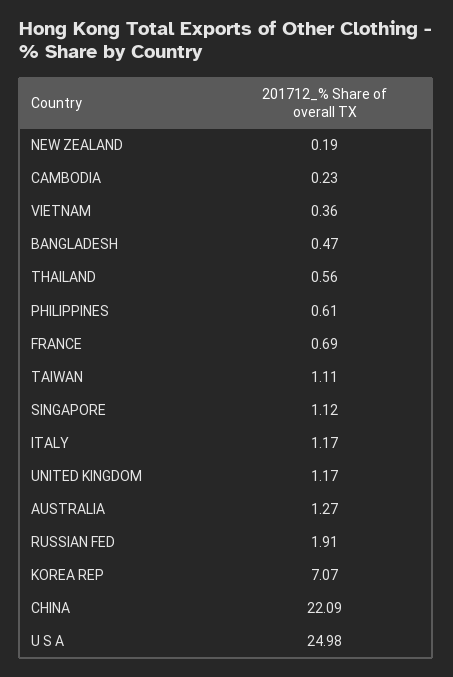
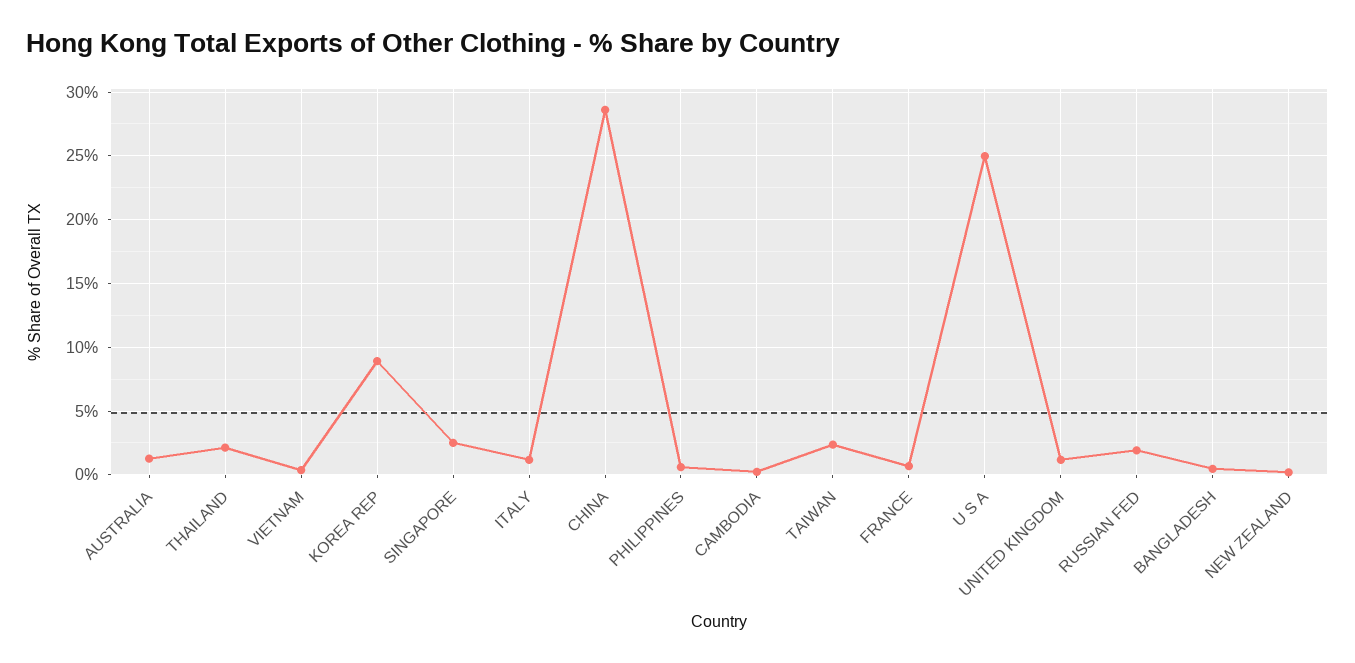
  {
    "NEW ZEALAND": 0.19,
    "CAMBODIA": 0.23,
    "VIETNAM": 0.36,
    "BANGLADESH": 0.47,
-   "THAILAND": 0.56,
+   "THAILAND": 2,
    "PHILIPPINES": 0.61,
    "FRANCE": 0.69,
-   "TAIWAN": 1.11,
+   "TAIWAN": 2.5,
-   "SINGAPORE": 1.12,
+   "SINGAPORE": 2.5,
    "ITALY": 1.17,
    "UNITED KINGDOM": 1.17,
    "AUSTRALIA": 1.27,
    "RUSSIAN FED": 1.91,
-   "KOREA REP": 7.07,
+   "KOREA REP": 9,
-   "CHINA": 22.09,
+   "CHINA": 28.5,
    "U S A": 24.98
  }

